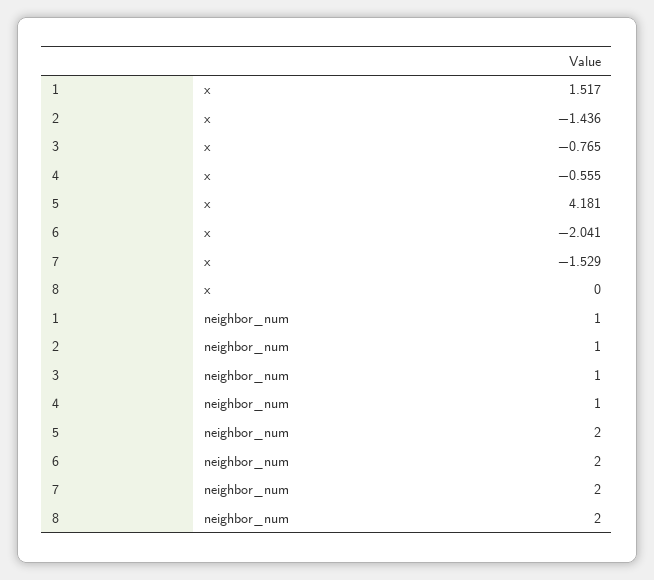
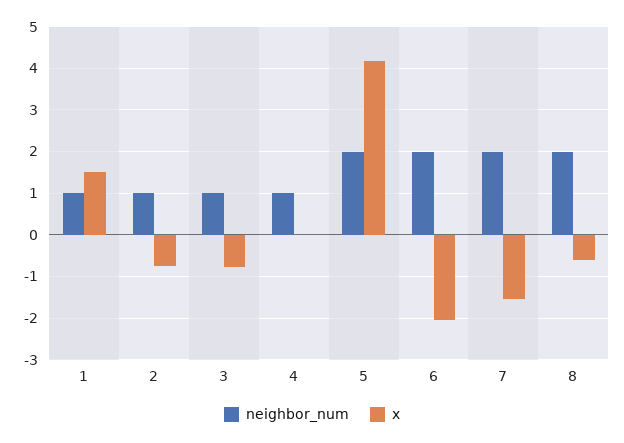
  {
    "x": {
      "1": 1.517,
-     "2": -1.436,
+     "2": -0.8,
      "3": -0.765,
-     "4": -0.555,
+     "4": 0,
      "5": 4.181,
      "6": -2.041,
      "7": -1.529,
-     "8": 0
+     "8": -0.6
    },
    "neighbor_num": {
      "1": 1,
      "2": 1,
      "3": 1,
      "4": 1,
      "5": 2,
      "6": 2,
      "7": 2,
      "8": 2
    }
  }

